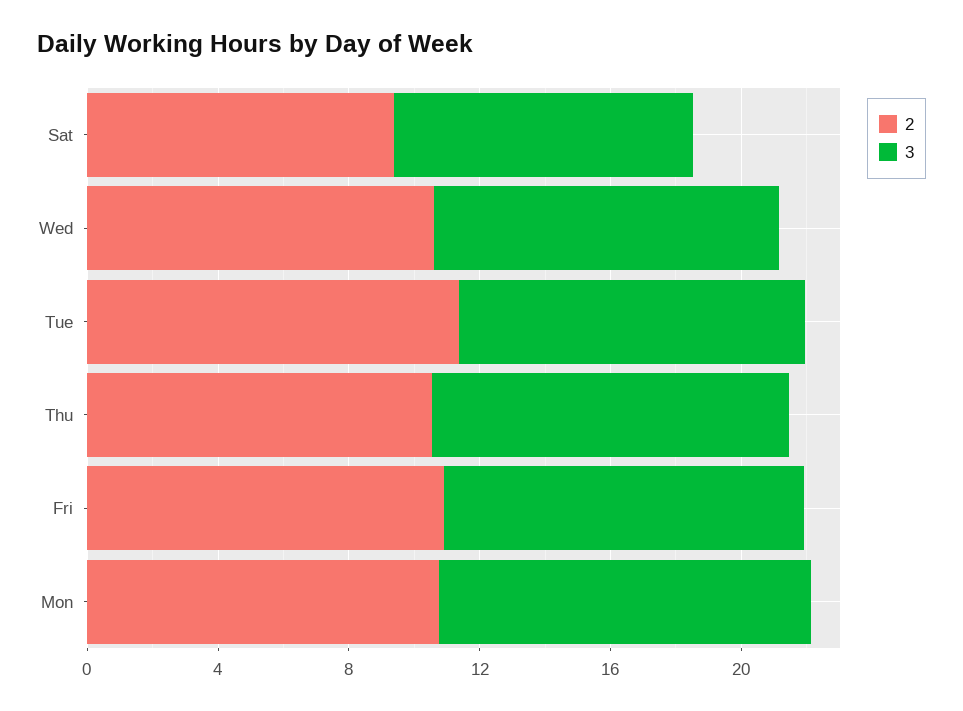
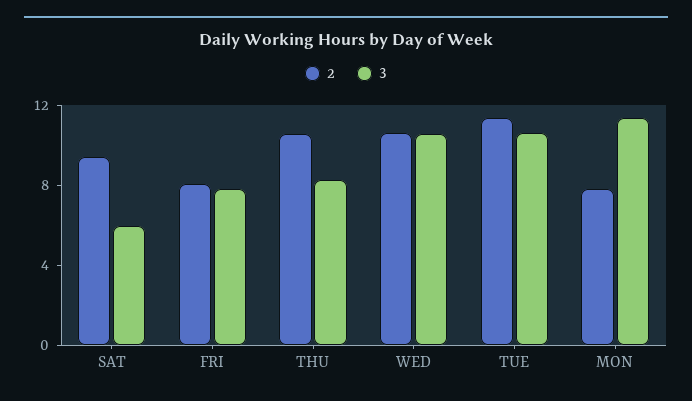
  {
    "2": {
      "Sat": 9,
      "Wed": 11,
      "Tue": 11,
      "Thu": 11,
-     "Fri": 11,
+     "Fri": 8,
-     "Mon": 11
+     "Mon": 8
    },
    "3": {
-     "Sat": 9,
+     "Sat": 6,
      "Wed": 11,
      "Tue": 11,
-     "Thu": 11,
+     "Thu": 8,
-     "Fri": 11,
+     "Fri": 8,
      "Mon": 11
    }
  }

